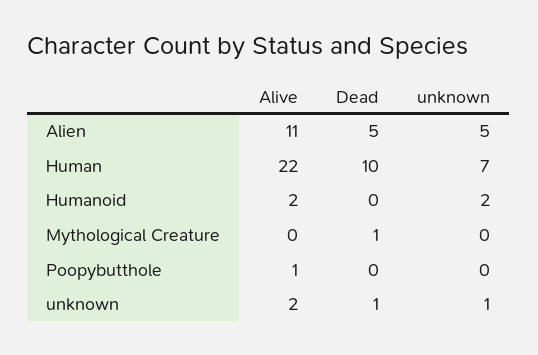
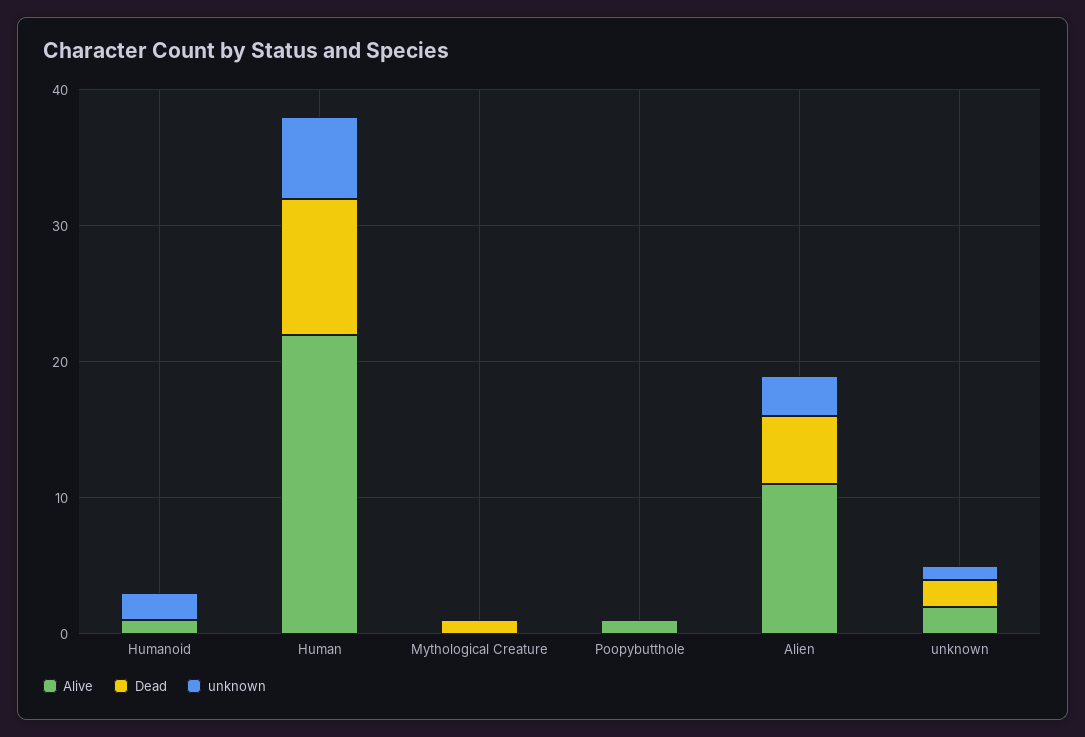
  {
    "Alive": {
      "Alien": 11,
      "Human": 22,
-     "Humanoid": 2,
+     "Humanoid": 1,
      "Mythological Creature": 0,
      "Poopybutthole": 1,
      "unknown": 2
    },
    "Dead": {
      "Alien": 5,
      "Human": 10,
      "Humanoid": 0,
      "Mythological Creature": 1,
      "Poopybutthole": 0,
-     "unknown": 1
+     "unknown": 2
    },
    "unknown": {
-     "Alien": 5,
+     "Alien": 3,
-     "Human": 7,
+     "Human": 6,
      "Humanoid": 2,
      "Mythological Creature": 0,
      "Poopybutthole": 0,
      "unknown": 1
    }
  }

